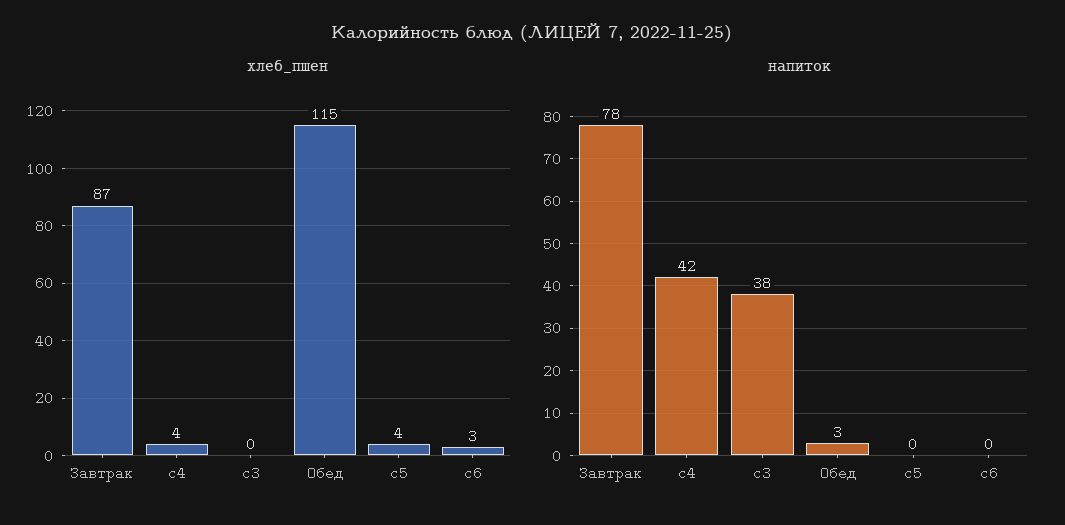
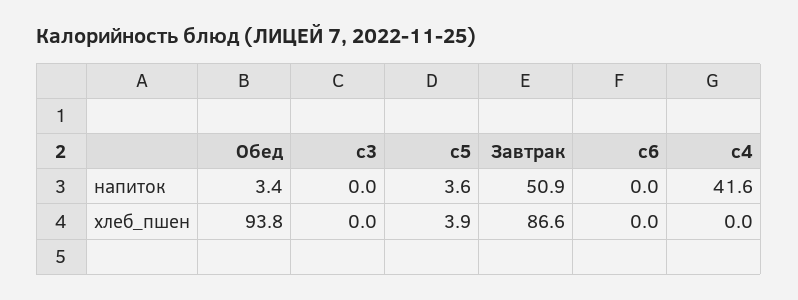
  {
    "хлеб_пшен": {
      "Завтрак": 86.6,
-     "c4": 4,
+     "c4": 0,
      "c3": 0,
-     "Обед": 115,
+     "Обед": 93.8,
      "c5": 3.9,
-     "c6": 3
+     "c6": 0
    },
    "напиток": {
-     "Завтрак": 78,
+     "Завтрак": 50.9,
      "c4": 41.6,
-     "c3": 38,
+     "c3": 0,
      "Обед": 3.4,
-     "c5": 0,
+     "c5": 3.6,
      "c6": 0
    }
  }

